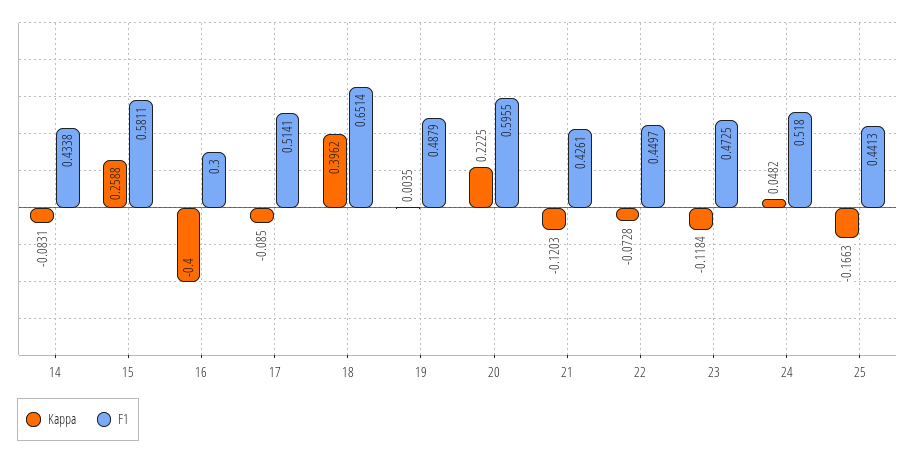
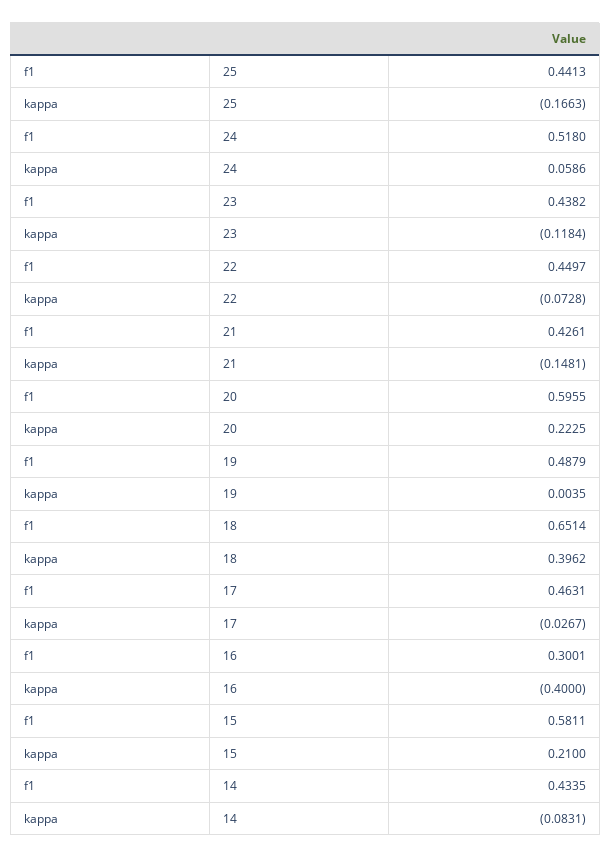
  {
    "Kappa": {
      "14": -0.0831,
-     "15": 0.2588,
+     "15": 0.21,
      "16": -0.4,
-     "17": -0.085,
+     "17": -0.0267,
      "18": 0.3962,
      "19": 0.0035,
      "20": 0.2225,
-     "21": -0.1203,
+     "21": -0.1481,
      "22": -0.0728,
      "23": -0.1184,
-     "24": 0.0482,
+     "24": 0.0586,
      "25": -0.1663
    },
    "F1": {
-     "14": 0.4338,
+     "14": 0.4335,
      "15": 0.5811,
-     "16": 0.3,
+     "16": 0.3001,
-     "17": 0.5141,
+     "17": 0.4631,
      "18": 0.6514,
      "19": 0.4879,
      "20": 0.5955,
      "21": 0.4261,
      "22": 0.4497,
-     "23": 0.4725,
+     "23": 0.4382,
      "24": 0.518,
      "25": 0.4413
    }
  }

